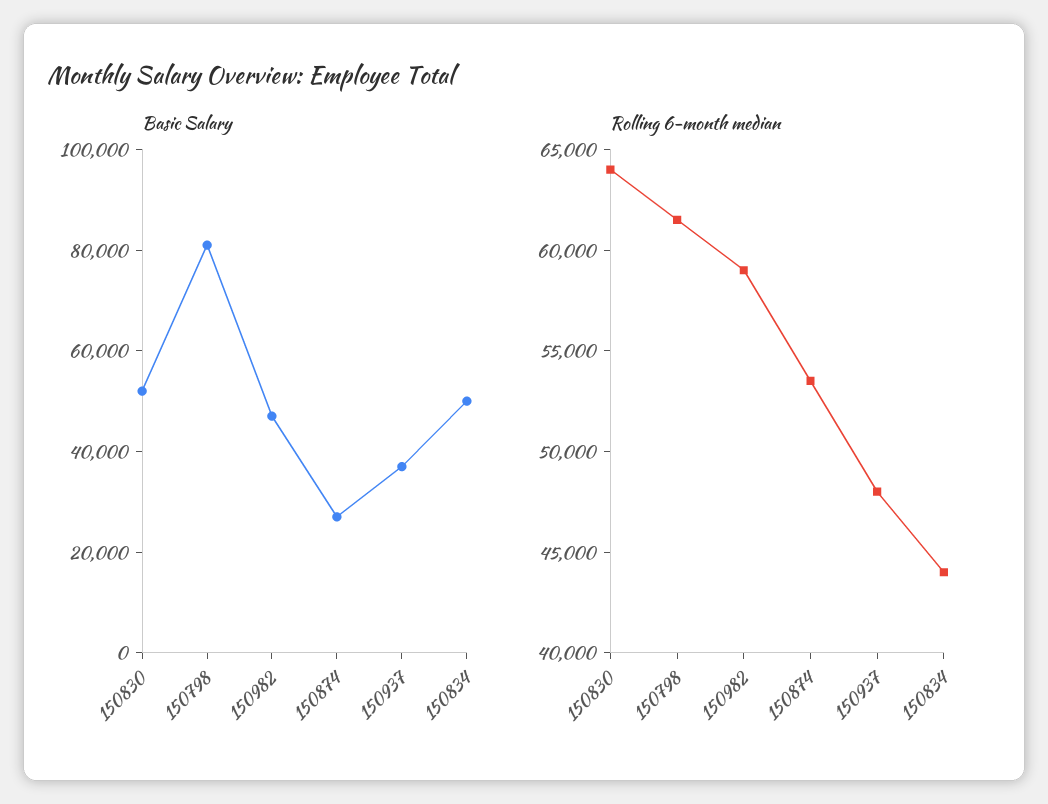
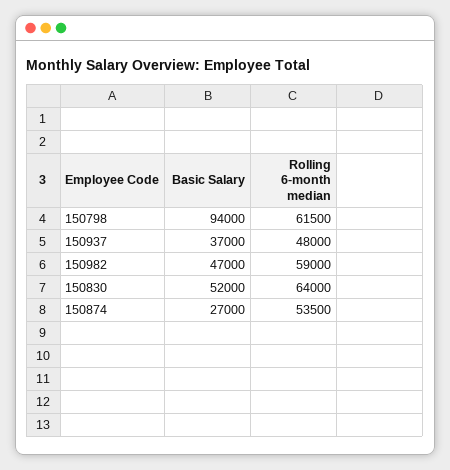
  {
    "Basic Salary": {
      "150830": 52000,
-     "150798": 80000,
+     "150798": 94000,
      "150982": 47000,
      "150874": 27000,
-     "150937": 37000,
+     "150937": 37000
-     "150834": 50000
    },
    "Rolling 6-month median": {
      "150830": 64000,
      "150798": 61500,
      "150982": 59000,
      "150874": 53500,
-     "150937": 48000,
+     "150937": 48000
-     "150834": 44000
    }
  }

